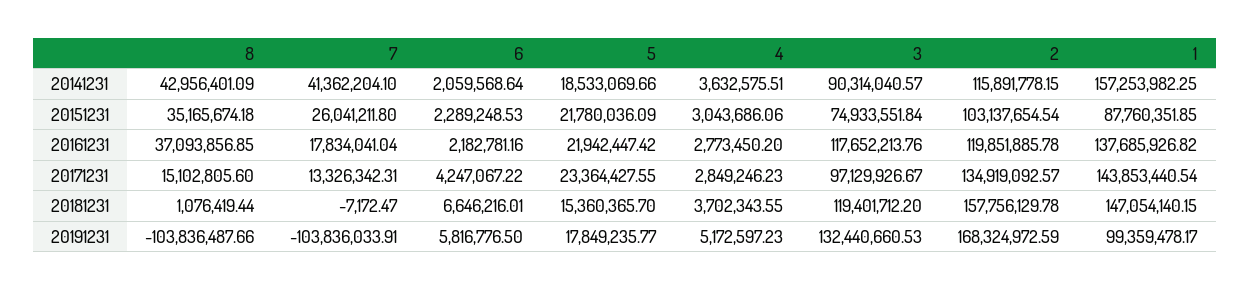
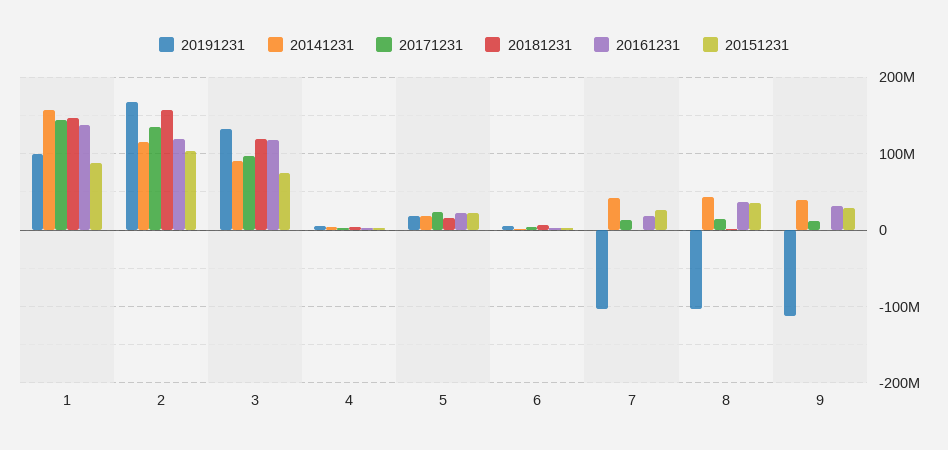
  {
    "20141231": {
      "8": 42956401.09,
      "7": 41362204.1,
      "6": 2059568.64,
      "5": 18533069.66,
      "4": 3632575.51,
      "3": 90314040.57,
      "2": 115891778.15,
-     "1": 157253982.25
+     "1": 157253982.25,
+     "9": 40000000
    },
    "20151231": {
      "8": 35165674.18,
      "7": 26041211.8,
      "6": 2289248.53,
      "5": 21780036.09,
      "4": 3043686.06,
      "3": 74933551.84,
      "2": 103137654.54,
-     "1": 87760351.85
+     "1": 87760351.85,
+     "9": 30000000
    },
    "20161231": {
      "8": 37093856.85,
      "7": 17834041.04,
      "6": 2182781.16,
      "5": 21942447.42,
      "4": 2773450.2,
      "3": 117652213.76,
      "2": 119851885.78,
-     "1": 137685926.82
+     "1": 137685926.82,
+     "9": 30000000
    },
    "20171231": {
      "8": 15102805.6,
      "7": 13326342.31,
      "6": 4247067.22,
      "5": 23364427.55,
      "4": 2849246.23,
      "3": 97129926.67,
      "2": 134919092.57,
-     "1": 143853440.54
+     "1": 143853440.54,
+     "9": 10000000
    },
    "20181231": {
      "8": 1076419.44,
      "7": -7172.47,
      "6": 6646216.01,
      "5": 15360365.7,
      "4": 3702343.55,
      "3": 119401712.2,
      "2": 157756129.78,
-     "1": 147054140.15
+     "1": 147054140.15,
+     "9": 0
    },
    "20191231": {
      "8": -103836487.66,
      "7": -103836033.91,
      "6": 5816776.5,
      "5": 17849235.77,
      "4": 5172597.23,
      "3": 132440660.53,
      "2": 168324972.59,
-     "1": 99359478.17
+     "1": 99359478.17,
+     "9": -110000000
    }
  }

